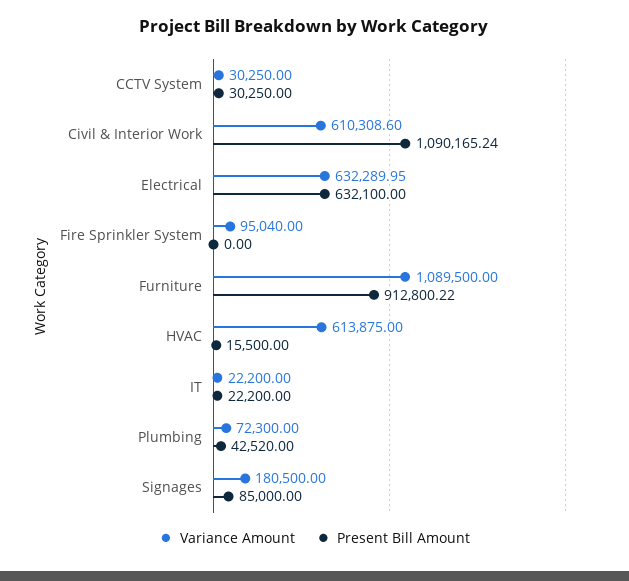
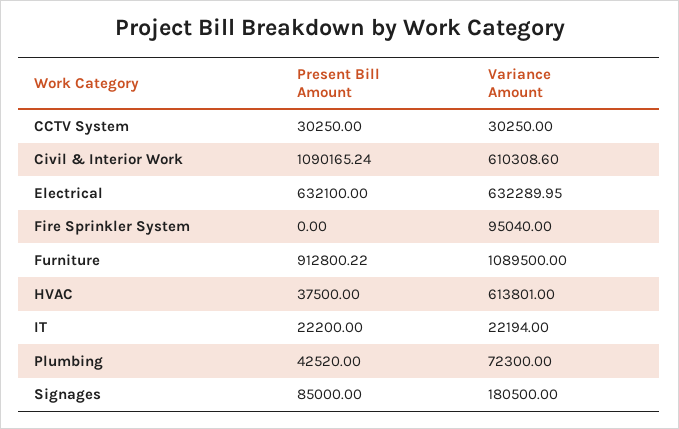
  {
    "Variance Amount": {
      "CCTV System": 30250,
      "Civil & Interior Work": 610308.6,
      "Electrical": 632289.95,
      "Fire Sprinkler System": 95040,
      "Furniture": 1089500,
-     "HVAC": 613875,
+     "HVAC": 613801,
-     "IT": 22200,
+     "IT": 22194,
      "Plumbing": 72300,
      "Signages": 180500
    },
    "Present Bill Amount": {
      "CCTV System": 30250,
      "Civil & Interior Work": 1090165.24,
      "Electrical": 632100,
      "Fire Sprinkler System": 0,
      "Furniture": 912800.22,
-     "HVAC": 15500,
+     "HVAC": 37500,
      "IT": 22200,
      "Plumbing": 42520,
      "Signages": 85000
    }
  }

